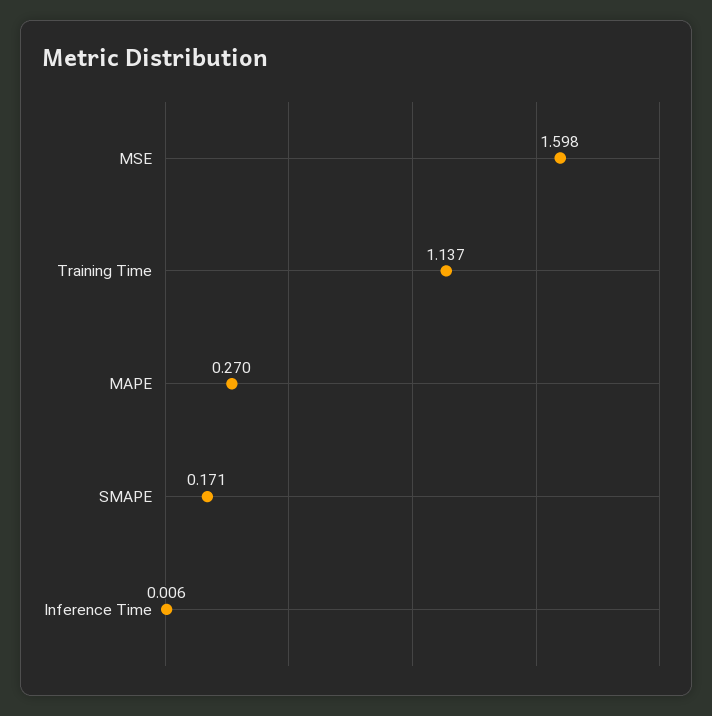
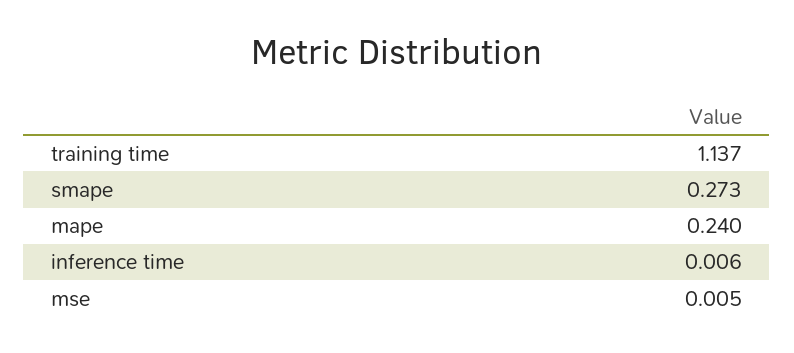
  {
-   "MSE": 1.598,
+   "MSE": 0.005,
    "Training Time": 1.137,
-   "MAPE": 0.27,
+   "MAPE": 0.24,
-   "SMAPE": 0.171,
+   "SMAPE": 0.273,
    "Inference Time": 0.006
  }

